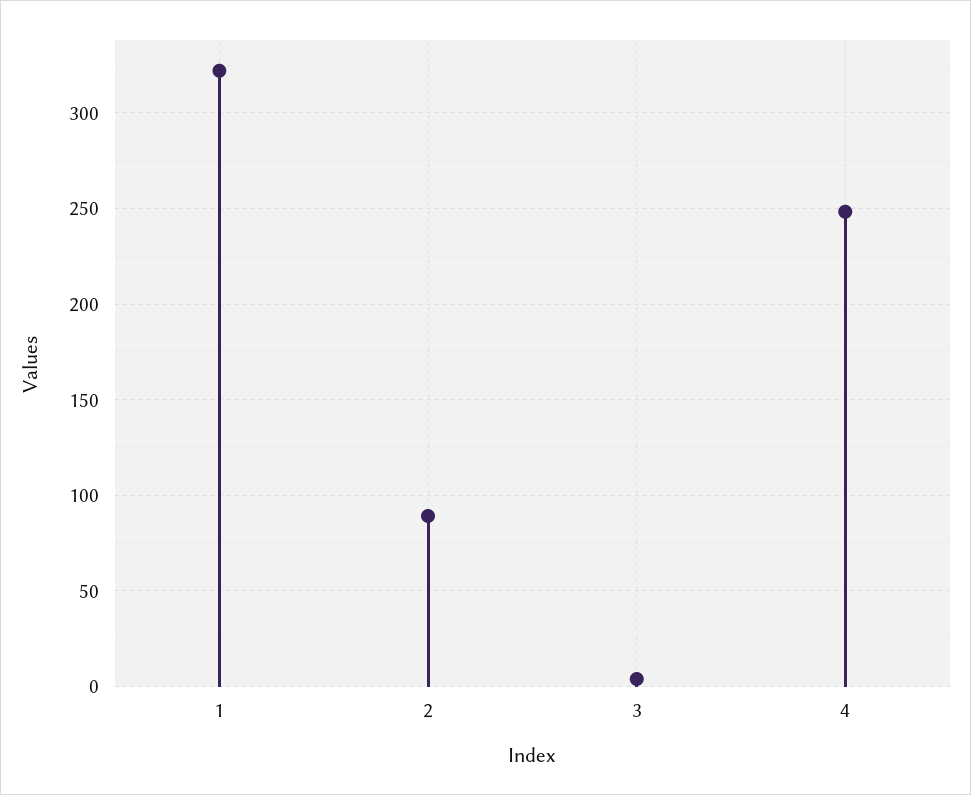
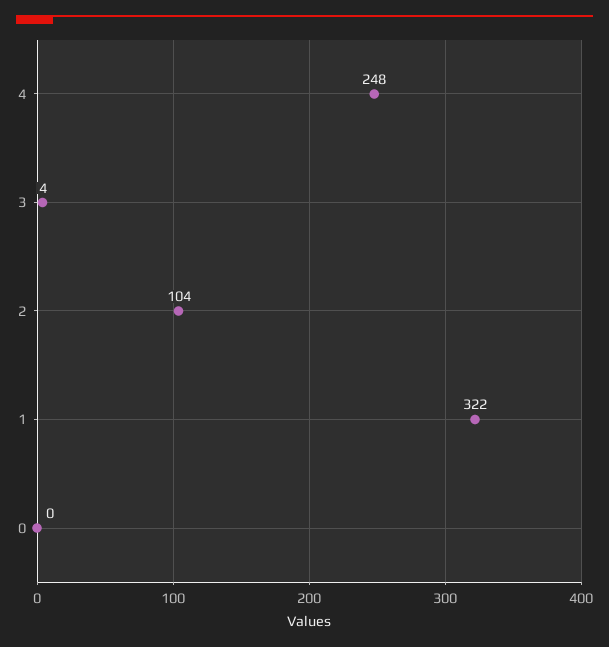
  {
    "1": 322,
-   "2": 90,
+   "2": 104,
    "3": 4,
-   "4": 248
+   "4": 248,
+   "0": 0
  }

